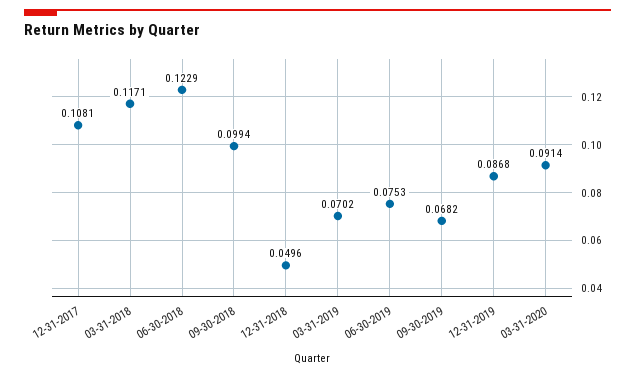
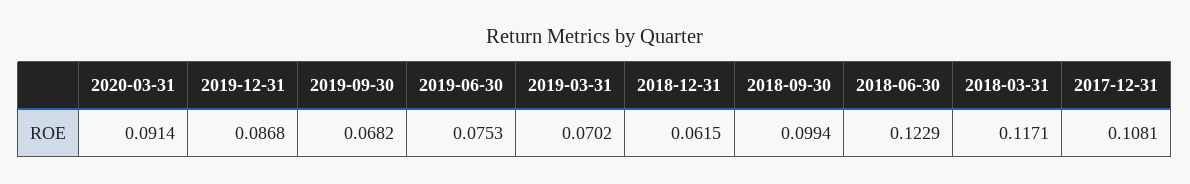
  {
    "12-31-2017": 0.1081,
    "03-31-2018": 0.1171,
    "06-30-2018": 0.1229,
    "09-30-2018": 0.0994,
-   "12-31-2018": 0.0496,
+   "12-31-2018": 0.0615,
    "03-31-2019": 0.0702,
    "06-30-2019": 0.0753,
    "09-30-2019": 0.0682,
    "12-31-2019": 0.0868,
    "03-31-2020": 0.0914
  }

